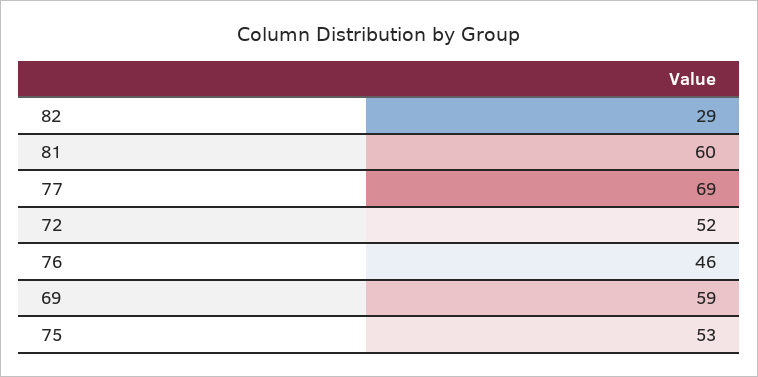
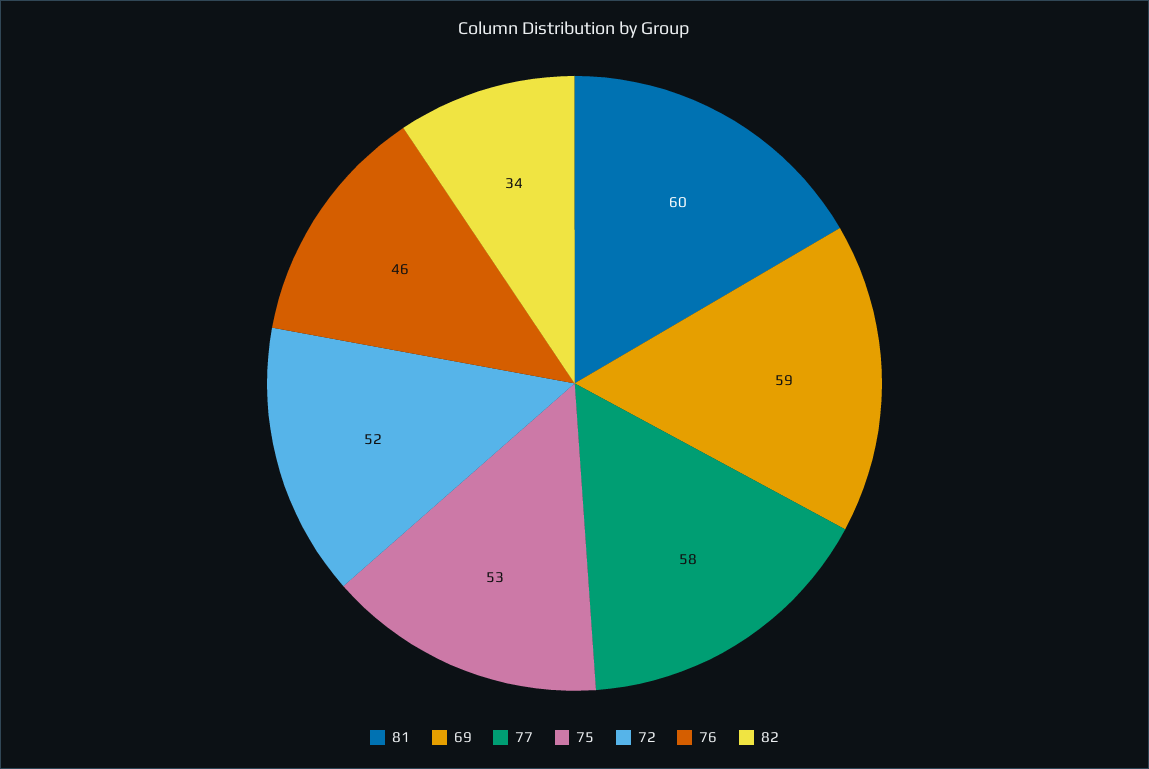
  {
-   "82": 29,
+   "82": 34,
    "81": 60,
-   "77": 69,
+   "77": 58,
    "72": 52,
    "76": 46,
    "69": 59,
    "75": 53
  }

